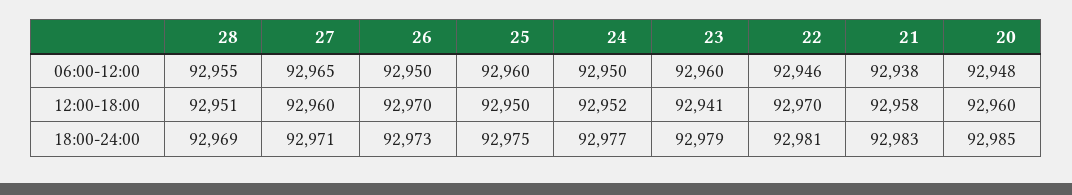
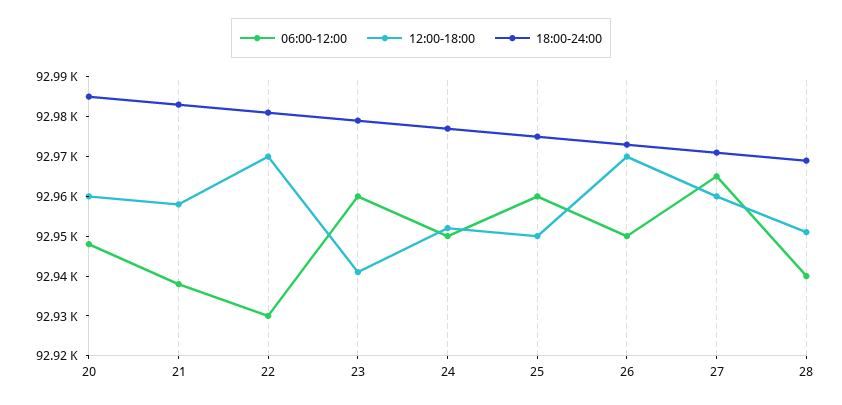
  {
    "06:00-12:00": {
-     "28": 92955,
+     "28": 92940,
      "27": 92965,
      "26": 92950,
      "25": 92960,
      "24": 92950,
      "23": 92960,
-     "22": 92946,
+     "22": 92930,
      "21": 92938,
      "20": 92948
    },
    "12:00-18:00": {
      "28": 92951,
      "27": 92960,
      "26": 92970,
      "25": 92950,
      "24": 92952,
      "23": 92941,
      "22": 92970,
      "21": 92958,
      "20": 92960
    },
    "18:00-24:00": {
      "28": 92969,
      "27": 92971,
      "26": 92973,
      "25": 92975,
      "24": 92977,
      "23": 92979,
      "22": 92981,
      "21": 92983,
      "20": 92985
    }
  }

